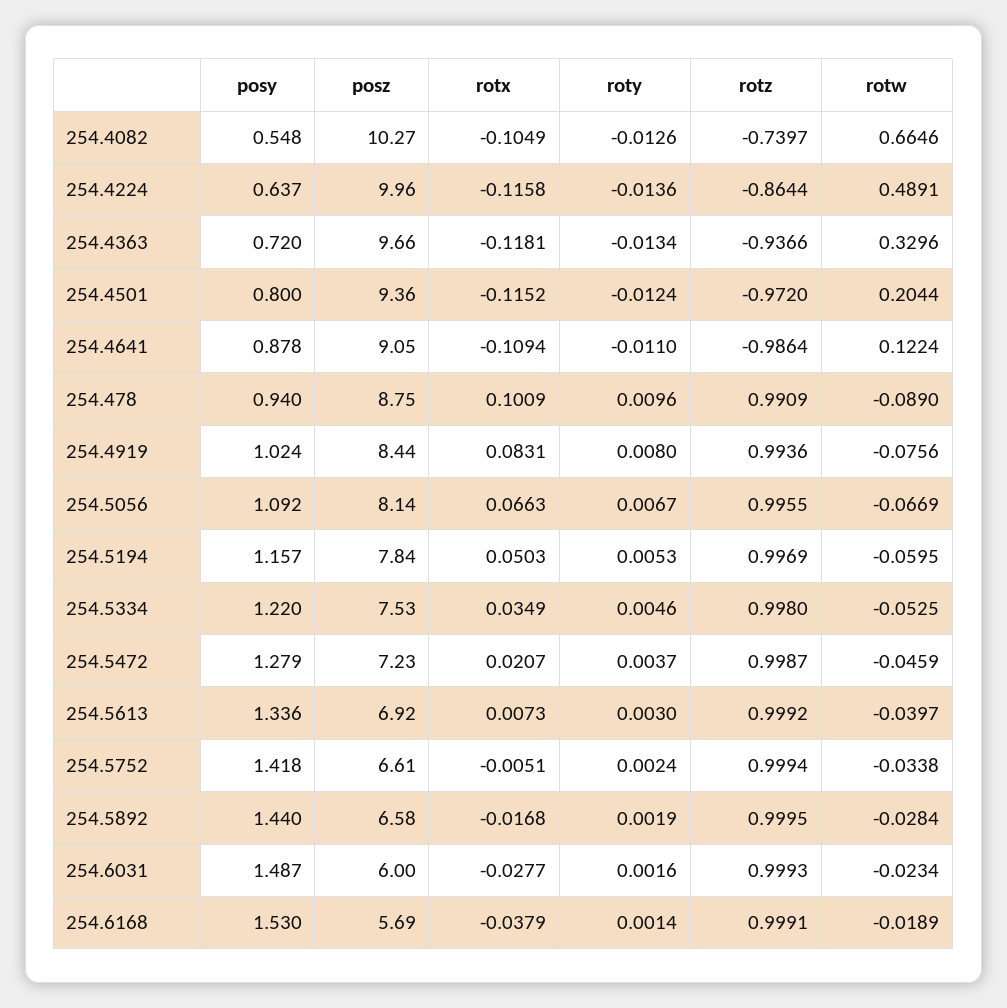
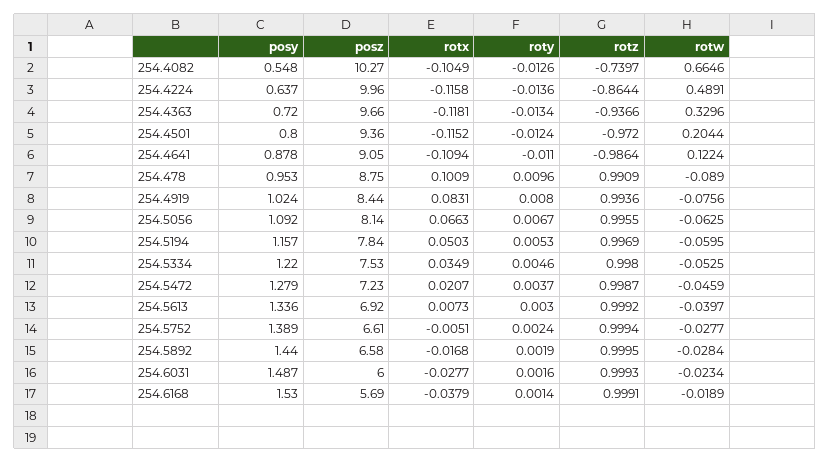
  {
    "posy": {
      "254.4082": 0.548,
      "254.4224": 0.637,
      "254.4363": 0.72,
      "254.4501": 0.8,
      "254.4641": 0.878,
-     "254.478": 0.94,
+     "254.478": 0.953,
      "254.4919": 1.024,
      "254.5056": 1.092,
      "254.5194": 1.157,
      "254.5334": 1.22,
      "254.5472": 1.279,
      "254.5613": 1.336,
-     "254.5752": 1.418,
+     "254.5752": 1.389,
      "254.5892": 1.44,
      "254.6031": 1.487,
      "254.6168": 1.53
    },
    "posz": {
      "254.4082": 10.27,
      "254.4224": 9.96,
      "254.4363": 9.66,
      "254.4501": 9.36,
      "254.4641": 9.05,
      "254.478": 8.75,
      "254.4919": 8.44,
      "254.5056": 8.14,
      "254.5194": 7.84,
      "254.5334": 7.53,
      "254.5472": 7.23,
      "254.5613": 6.92,
      "254.5752": 6.61,
      "254.5892": 6.58,
      "254.6031": 6,
      "254.6168": 5.69
    },
    "rotx": {
      "254.4082": -0.1049,
      "254.4224": -0.1158,
      "254.4363": -0.1181,
      "254.4501": -0.1152,
      "254.4641": -0.1094,
      "254.478": 0.1009,
      "254.4919": 0.0831,
      "254.5056": 0.0663,
      "254.5194": 0.0503,
      "254.5334": 0.0349,
      "254.5472": 0.0207,
      "254.5613": 0.0073,
      "254.5752": -0.0051,
      "254.5892": -0.0168,
      "254.6031": -0.0277,
      "254.6168": -0.0379
    },
    "roty": {
      "254.4082": -0.0126,
      "254.4224": -0.0136,
      "254.4363": -0.0134,
      "254.4501": -0.0124,
      "254.4641": -0.011,
      "254.478": 0.0096,
      "254.4919": 0.008,
      "254.5056": 0.0067,
      "254.5194": 0.0053,
      "254.5334": 0.0046,
      "254.5472": 0.0037,
      "254.5613": 0.003,
      "254.5752": 0.0024,
      "254.5892": 0.0019,
      "254.6031": 0.0016,
      "254.6168": 0.0014
    },
    "rotz": {
      "254.4082": -0.7397,
      "254.4224": -0.8644,
      "254.4363": -0.9366,
      "254.4501": -0.972,
      "254.4641": -0.9864,
      "254.478": 0.9909,
      "254.4919": 0.9936,
      "254.5056": 0.9955,
      "254.5194": 0.9969,
      "254.5334": 0.998,
      "254.5472": 0.9987,
      "254.5613": 0.9992,
      "254.5752": 0.9994,
      "254.5892": 0.9995,
      "254.6031": 0.9993,
      "254.6168": 0.9991
    },
    "rotw": {
      "254.4082": 0.6646,
      "254.4224": 0.4891,
      "254.4363": 0.3296,
      "254.4501": 0.2044,
      "254.4641": 0.1224,
      "254.478": -0.089,
      "254.4919": -0.0756,
-     "254.5056": -0.0669,
+     "254.5056": -0.0625,
      "254.5194": -0.0595,
      "254.5334": -0.0525,
      "254.5472": -0.0459,
      "254.5613": -0.0397,
-     "254.5752": -0.0338,
+     "254.5752": -0.0277,
      "254.5892": -0.0284,
      "254.6031": -0.0234,
      "254.6168": -0.0189
    }
  }

